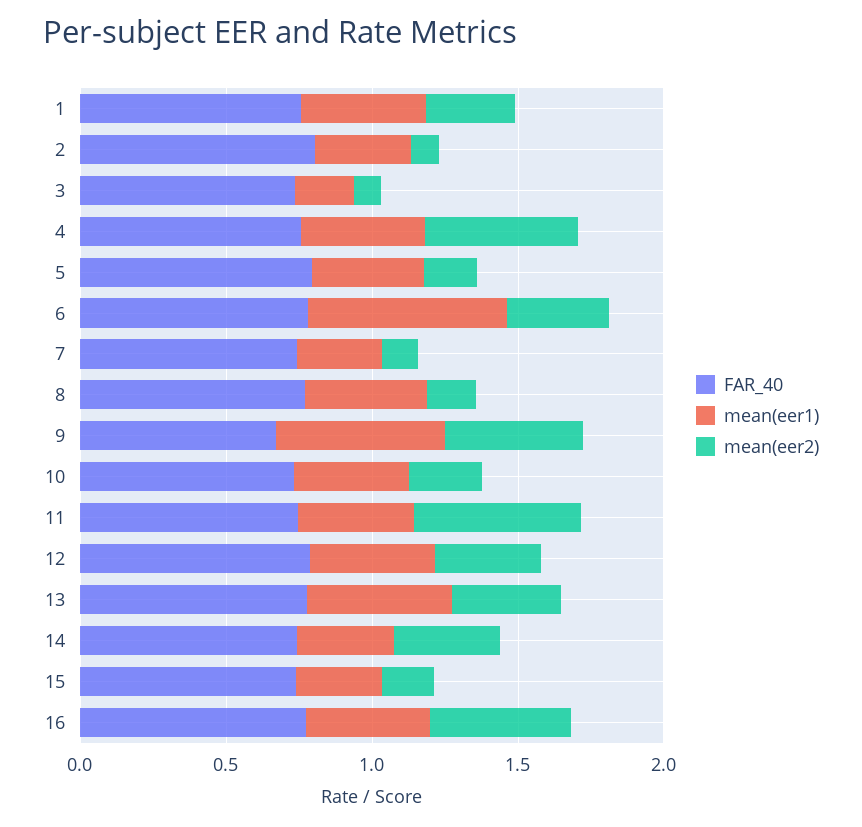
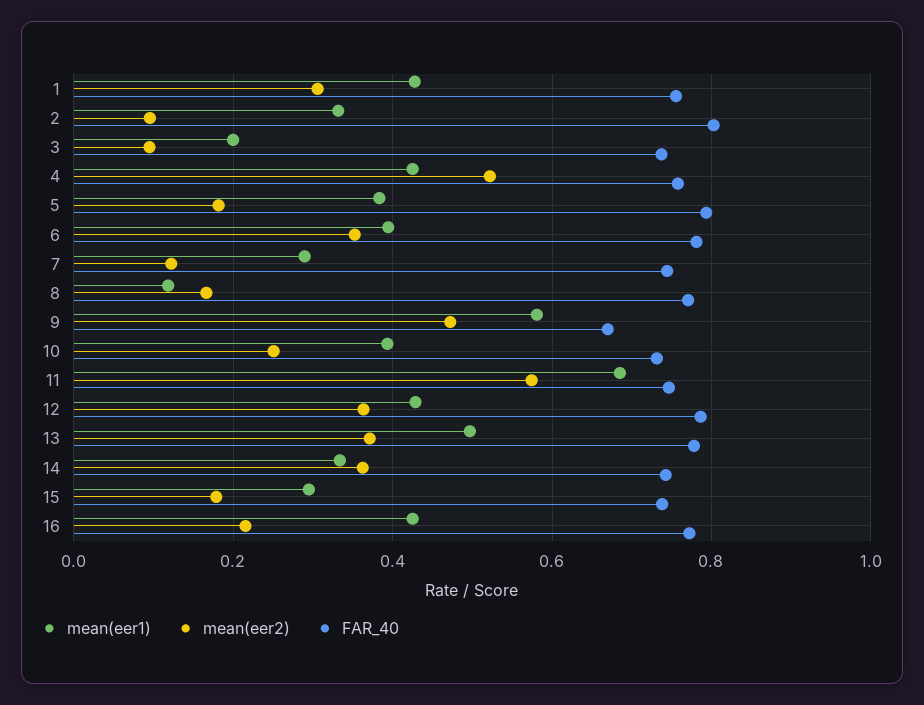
  {
    "FAR_40": {
      "1": 0.76,
      "2": 0.8,
      "3": 0.74,
      "4": 0.76,
      "5": 0.8,
      "6": 0.78,
      "7": 0.74,
      "8": 0.78,
      "9": 0.66,
      "10": 0.74,
      "11": 0.74,
      "12": 0.78,
      "13": 0.78,
      "14": 0.74,
      "15": 0.74,
      "16": 0.78
    },
    "mean(eer1)": {
      "1": 0.42,
      "2": 0.34,
      "3": 0.2,
      "4": 0.42,
      "5": 0.38,
-     "6": 0.7,
+     "6": 0.4,
      "7": 0.28,
-     "8": 0.4,
+     "8": 0.12,
      "9": 0.58,
      "10": 0.4,
-     "11": 0.4,
+     "11": 0.68,
      "12": 0.42,
      "13": 0.5,
      "14": 0.34,
      "15": 0.3,
      "16": 0.42
    },
    "mean(eer2)": {
      "1": 0.3,
      "2": 0.1,
      "3": 0.1,
      "4": 0.52,
      "5": 0.18,
      "6": 0.36,
      "7": 0.12,
      "8": 0.16,
      "9": 0.48,
      "10": 0.26,
      "11": 0.58,
      "12": 0.36,
      "13": 0.38,
      "14": 0.36,
      "15": 0.18,
-     "16": 0.5
+     "16": 0.22
    }
  }

